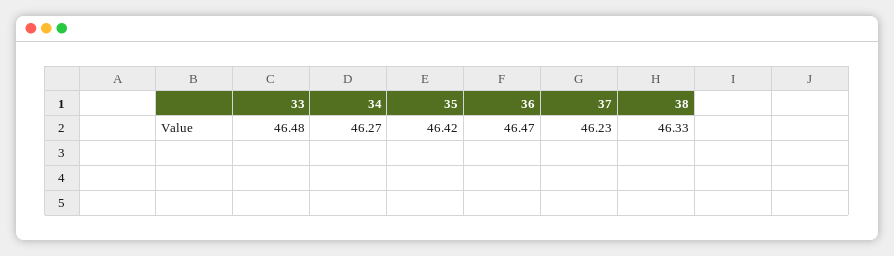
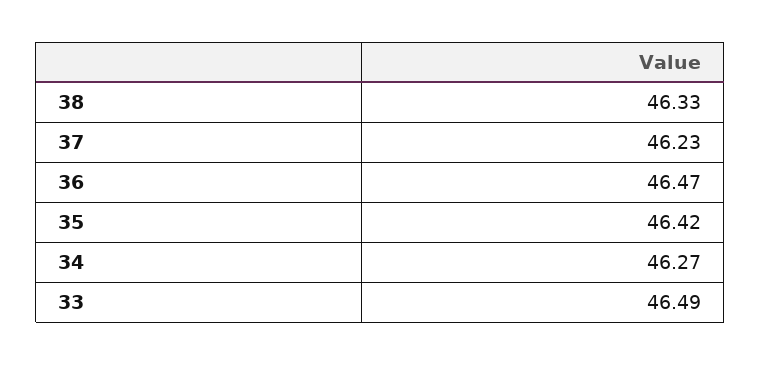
  {
-   "33": 46.48,
+   "33": 46.49,
    "34": 46.27,
    "35": 46.42,
    "36": 46.47,
    "37": 46.23,
    "38": 46.33
  }

